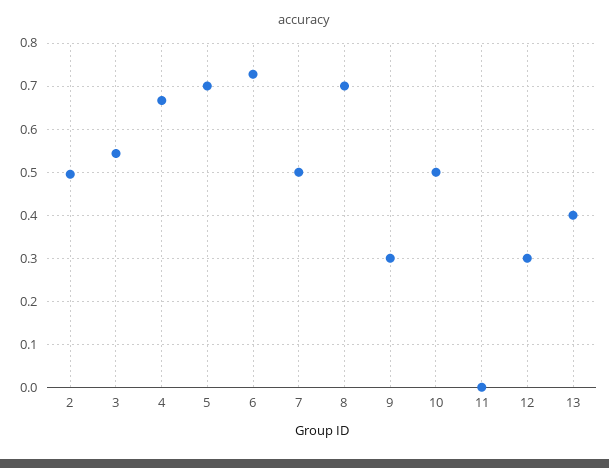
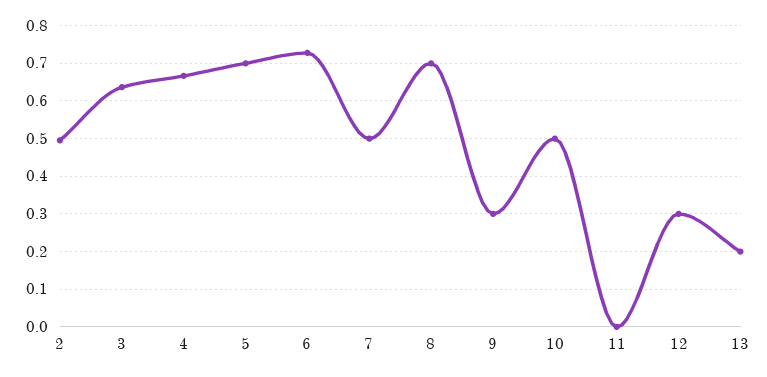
  {
    "2": 0.5,
-   "3": 0.54,
+   "3": 0.64,
    "4": 0.66,
    "5": 0.7,
    "6": 0.72,
    "7": 0.5,
    "8": 0.7,
    "9": 0.3,
    "10": 0.5,
    "11": 0,
    "12": 0.3,
-   "13": 0.4
+   "13": 0.2
  }

